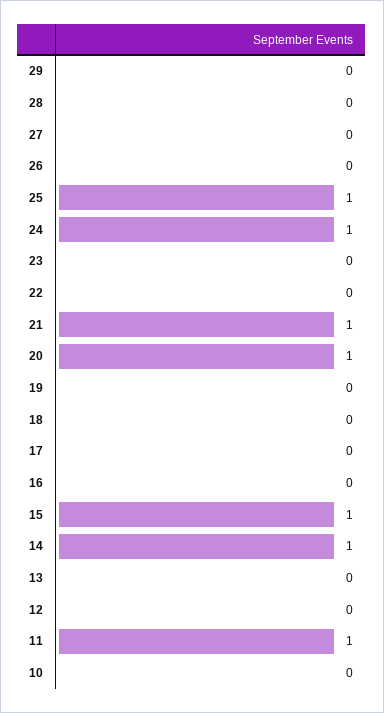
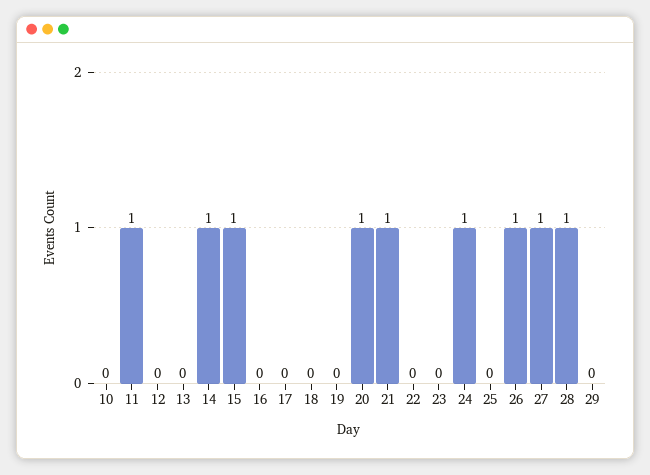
  {
    "29": 0,
-   "28": 0,
+   "28": 1,
-   "27": 0,
+   "27": 1,
-   "26": 0,
+   "26": 1,
-   "25": 1,
+   "25": 0,
    "24": 1,
    "23": 0,
    "22": 0,
    "21": 1,
    "20": 1,
    "19": 0,
    "18": 0,
    "17": 0,
    "16": 0,
    "15": 1,
    "14": 1,
    "13": 0,
    "12": 0,
    "11": 1,
    "10": 0
  }

